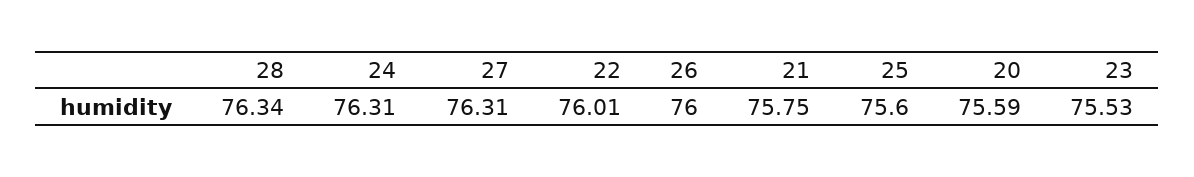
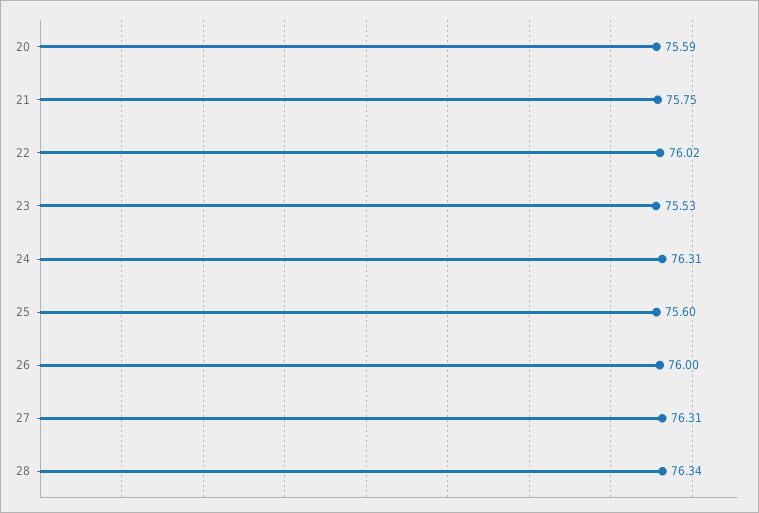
  {
    "28": 76.34,
    "24": 76.31,
    "27": 76.31,
-   "22": 76.01,
+   "22": 76.02,
    "26": 76,
    "21": 75.75,
    "25": 75.6,
    "20": 75.59,
    "23": 75.53
  }

